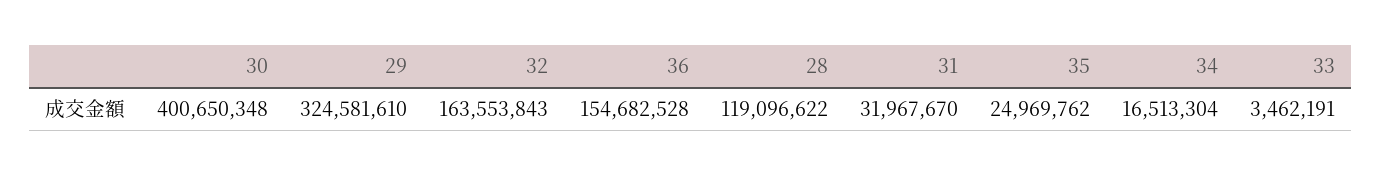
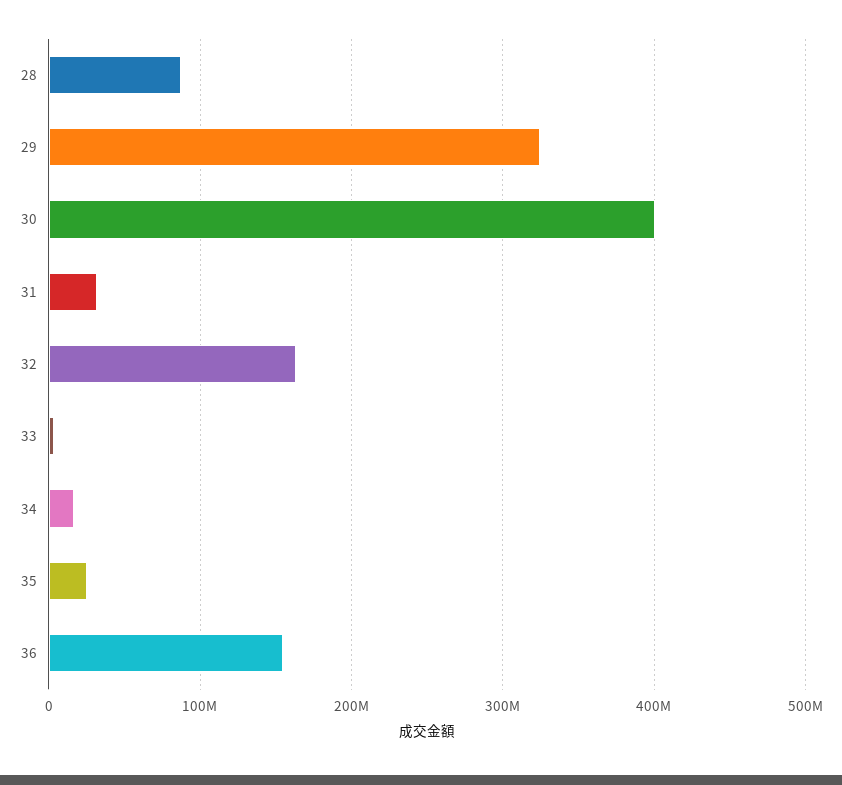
  {
    "30": 400650348,
    "29": 324581610,
    "32": 163553843,
    "36": 154682528,
-   "28": 119096622,
+   "28": 90000000,
    "31": 31967670,
    "35": 24969762,
    "34": 16513304,
    "33": 3462191
  }

